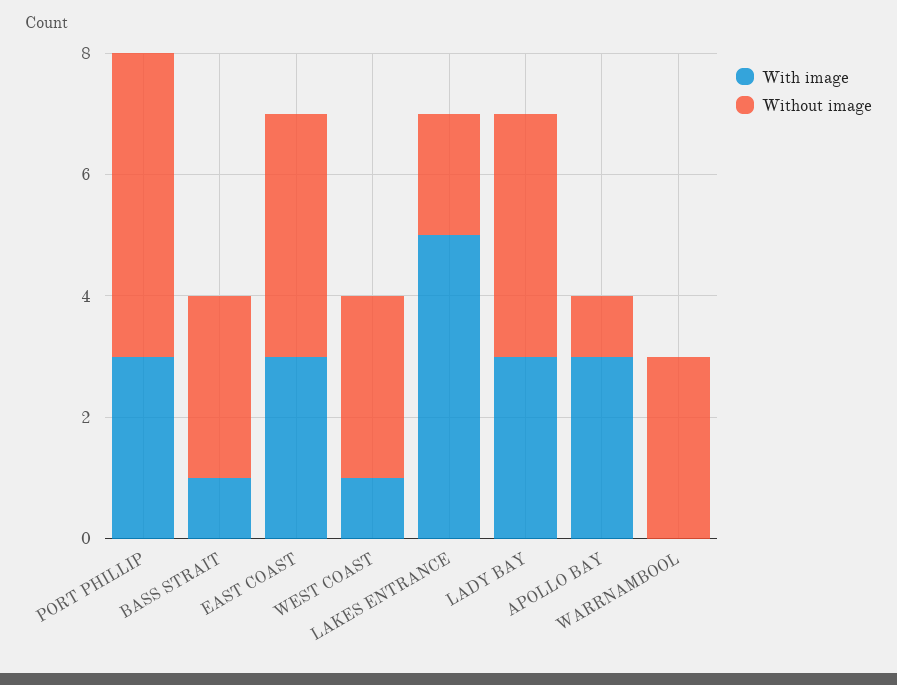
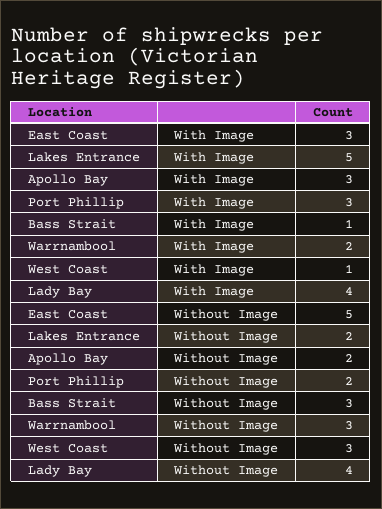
  {
    "With image": {
      "PORT PHILLIP": 3,
      "BASS STRAIT": 1,
      "EAST COAST": 3,
      "WEST COAST": 1,
      "LAKES ENTRANCE": 5,
-     "LADY BAY": 3,
+     "LADY BAY": 4,
      "APOLLO BAY": 3,
-     "WARRNAMBOOL": 0
+     "WARRNAMBOOL": 2
    },
    "Without image": {
-     "PORT PHILLIP": 5,
+     "PORT PHILLIP": 2,
      "BASS STRAIT": 3,
-     "EAST COAST": 4,
+     "EAST COAST": 5,
      "WEST COAST": 3,
      "LAKES ENTRANCE": 2,
      "LADY BAY": 4,
-     "APOLLO BAY": 1,
+     "APOLLO BAY": 2,
      "WARRNAMBOOL": 3
    }
  }

